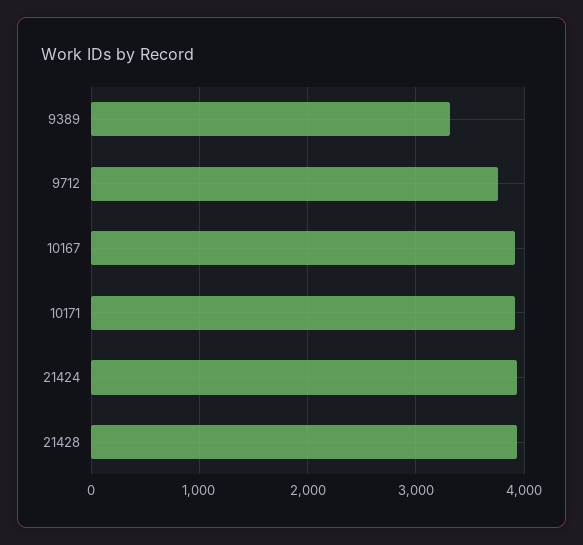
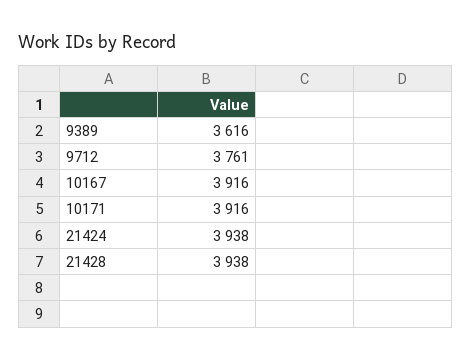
  {
-   "9389": 3300,
+   "9389": 3616,
    "9712": 3761,
    "10167": 3916,
    "10171": 3916,
    "21424": 3938,
    "21428": 3938
  }

